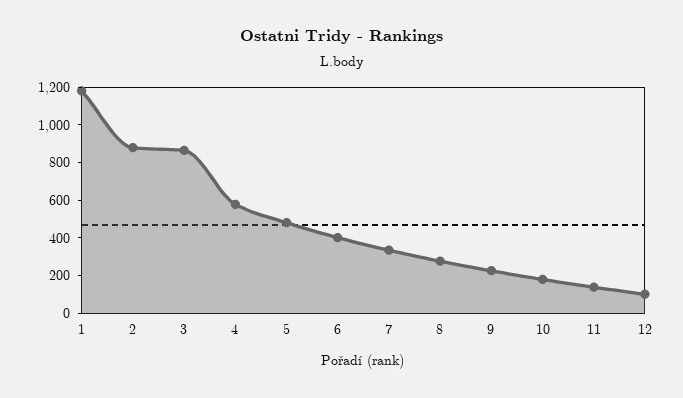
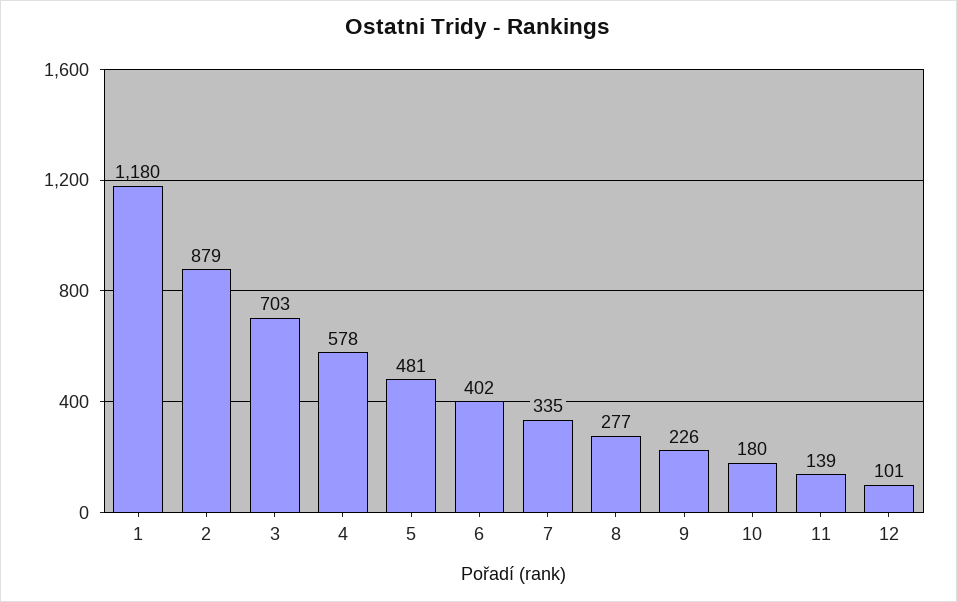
  {
    "1": 1180,
    "2": 879,
-   "3": 850,
+   "3": 703,
    "4": 578,
    "5": 481,
    "6": 402,
    "7": 335,
    "8": 277,
    "9": 226,
    "10": 180,
    "11": 139,
    "12": 101
  }

